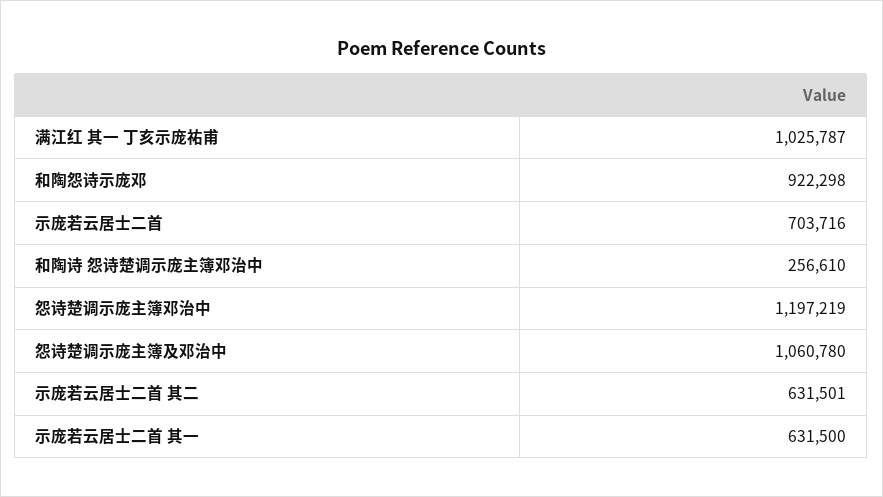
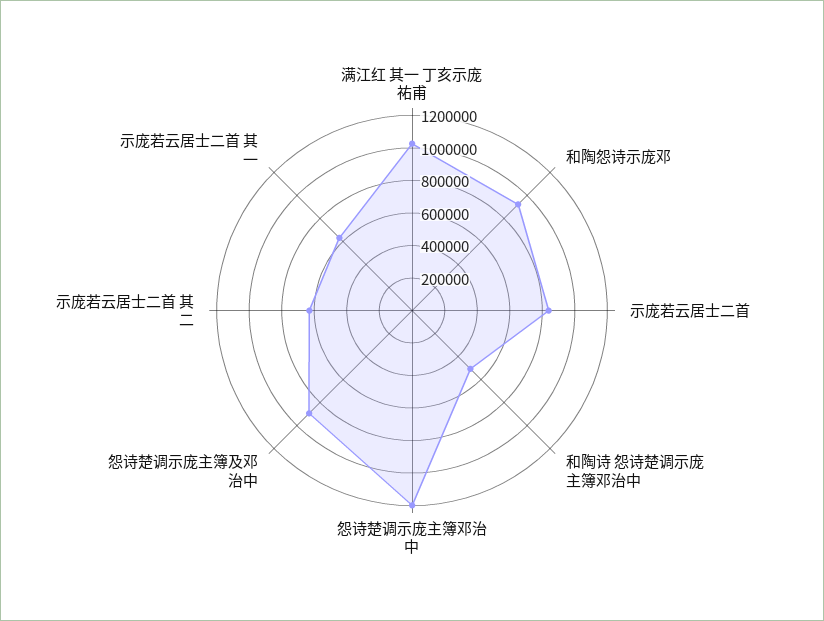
  {
    "满江红 其一 丁亥示庞祐甫": 1025787,
    "和陶怨诗示庞邓": 922298,
-   "示庞若云居士二首": 703716,
+   "示庞若云居士二首": 850000,
-   "和陶诗 怨诗楚调示庞主簿邓治中": 256610,
+   "和陶诗 怨诗楚调示庞主簿邓治中": 500000,
    "怨诗楚调示庞主簿邓治中": 1197219,
-   "怨诗楚调示庞主簿及邓治中": 1060780,
+   "怨诗楚调示庞主簿及邓治中": 900000,
    "示庞若云居士二首 其二": 631501,
    "示庞若云居士二首 其一": 631500
  }

